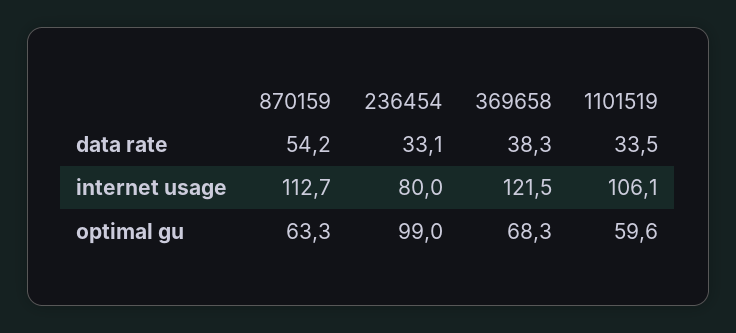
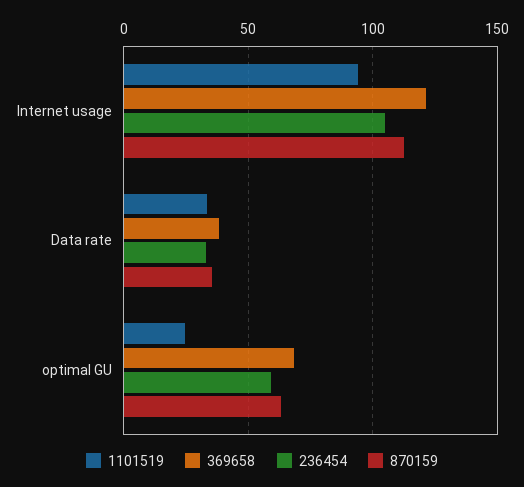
  {
    "870159": {
-     "data rate": 54.2,
+     "data rate": 35,
      "internet usage": 112.7,
      "optimal gu": 63.3
    },
    "236454": {
      "data rate": 33.1,
-     "internet usage": 80,
+     "internet usage": 105,
-     "optimal gu": 99
+     "optimal gu": 60
    },
    "369658": {
      "data rate": 38.3,
      "internet usage": 121.5,
      "optimal gu": 68.3
    },
    "1101519": {
      "data rate": 33.5,
-     "internet usage": 106.1,
+     "internet usage": 95,
-     "optimal gu": 59.6
+     "optimal gu": 25
    }
  }

